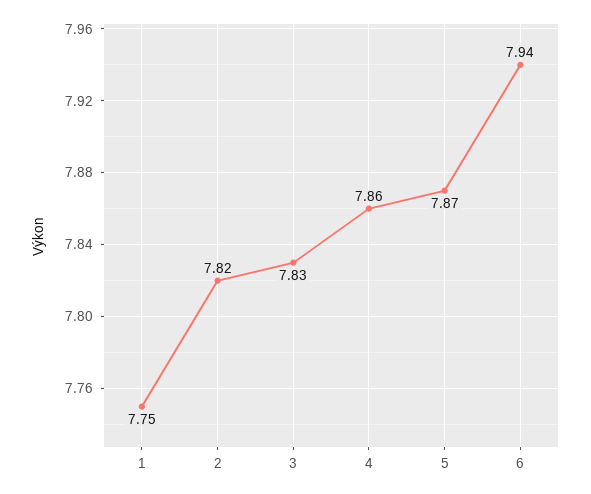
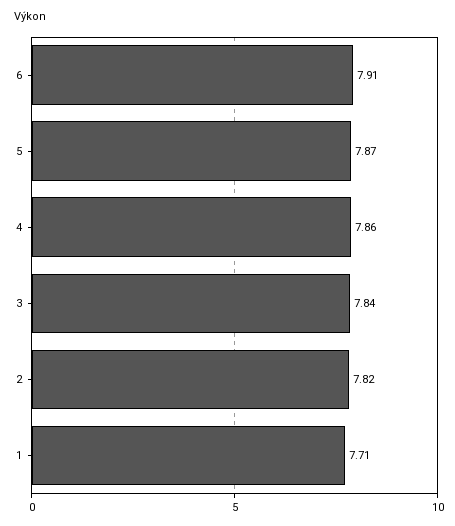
  {
-   "1": 7.75,
+   "1": 7.71,
    "2": 7.82,
-   "3": 7.83,
+   "3": 7.84,
    "4": 7.86,
    "5": 7.87,
-   "6": 7.94
+   "6": 7.91
  }

